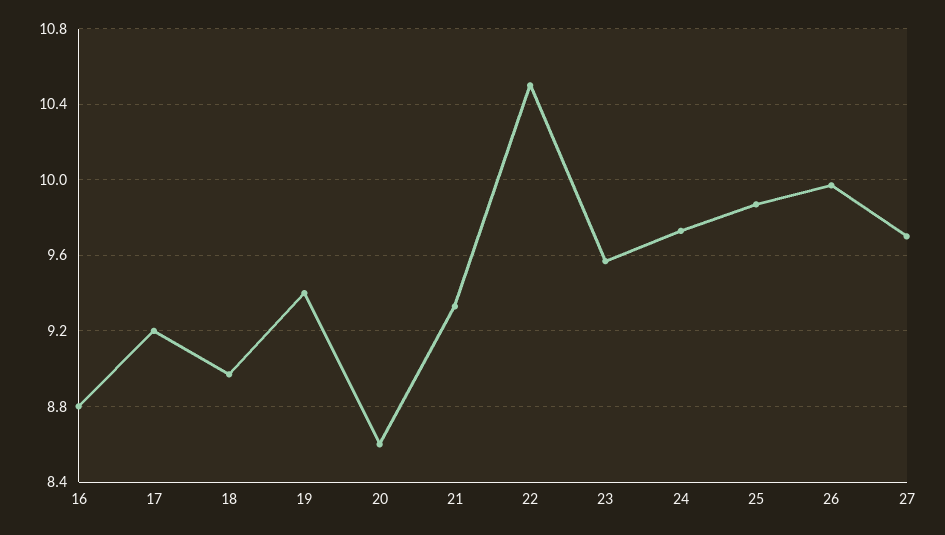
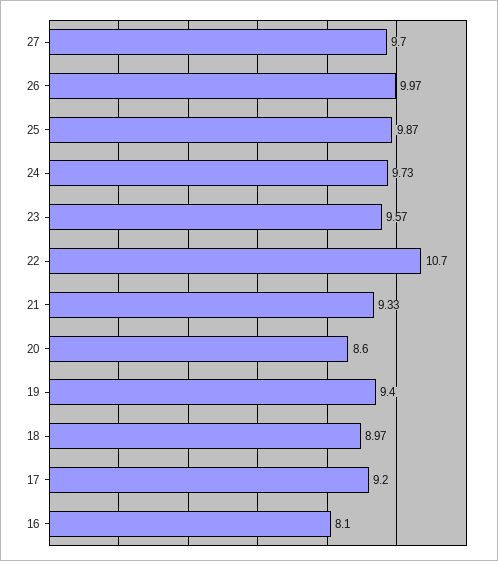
  {
-   "16": 8.8,
+   "16": 8.1,
    "17": 9.2,
    "18": 8.97,
    "19": 9.4,
    "20": 8.6,
    "21": 9.33,
-   "22": 10.5,
+   "22": 10.7,
    "23": 9.57,
    "24": 9.73,
    "25": 9.87,
    "26": 9.97,
    "27": 9.7
  }

